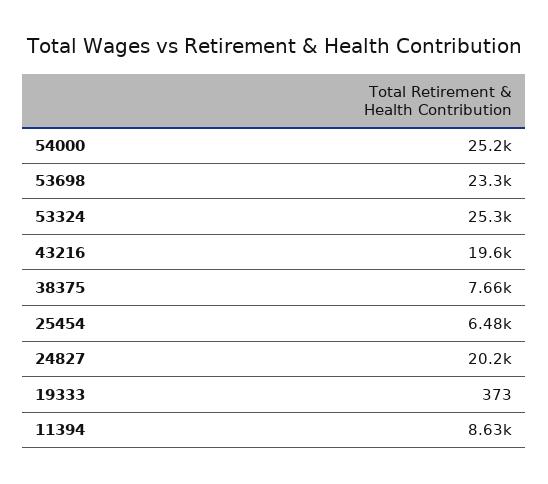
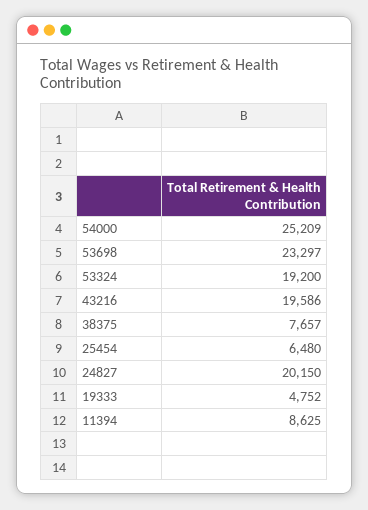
  {
    "54000": 25209,
    "53698": 23297,
-   "53324": 25300,
+   "53324": 19200,
    "43216": 19586,
    "38375": 7657,
    "25454": 6480,
    "24827": 20150,
-   "19333": 373,
+   "19333": 4752,
    "11394": 8625
  }

